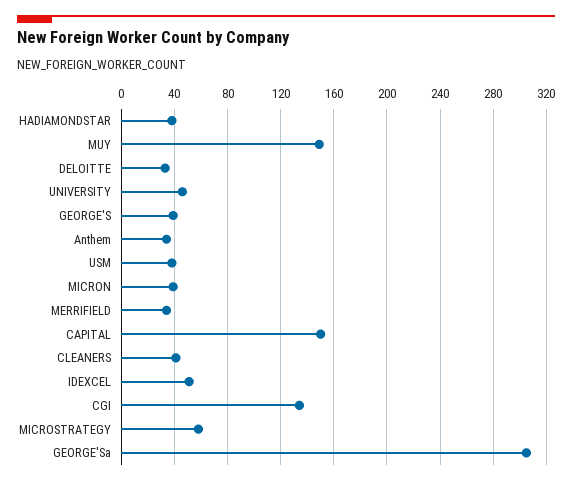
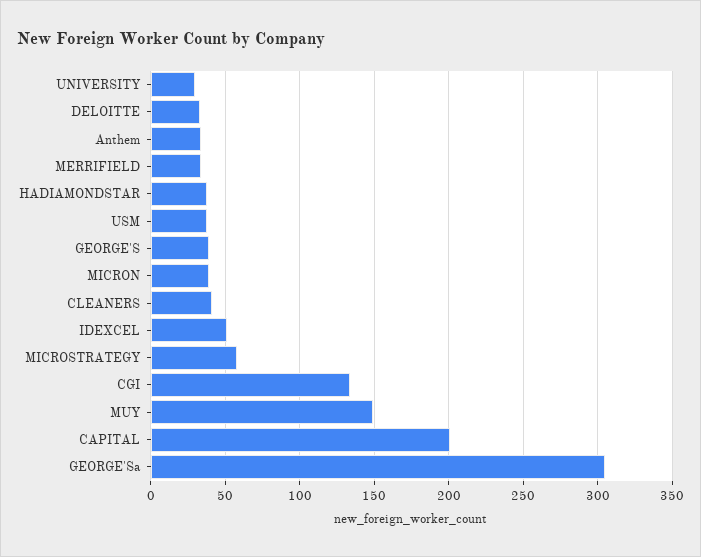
  {
    "HADIAMONDSTAR": 40,
    "MUY": 150,
    "DELOITTE": 35,
-   "UNIVERSITY": 45,
+   "UNIVERSITY": 30,
    "GEORGE'S": 40,
    "Anthem": 35,
    "USM": 40,
    "MICRON": 40,
    "MERRIFIELD": 35,
-   "CAPITAL": 150,
+   "CAPITAL": 200,
    "CLEANERS": 40,
    "IDEXCEL": 50,
    "CGI": 135,
    "MICROSTRATEGY": 60,
    "GEORGE'Sa": 305
  }

